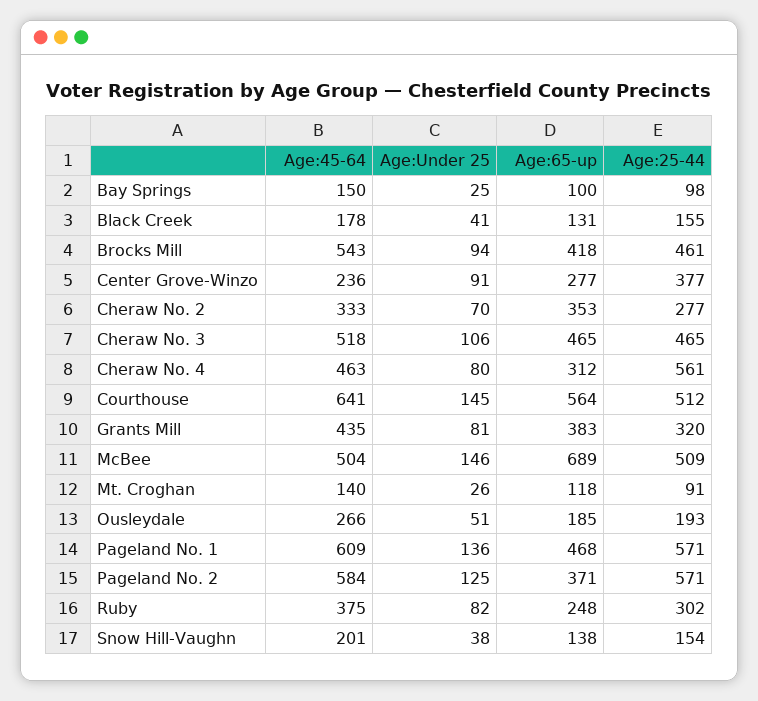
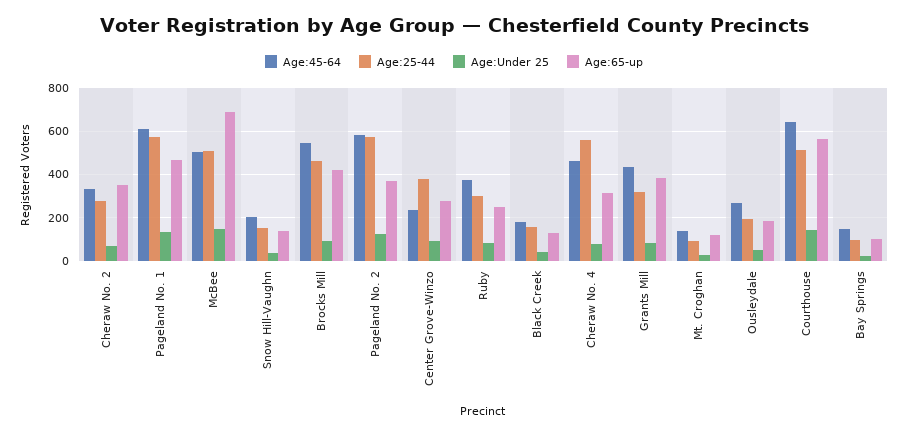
  {
    "Age:45-64": {
      "Bay Springs": 150,
      "Black Creek": 178,
      "Brocks Mill": 543,
      "Center Grove-Winzo": 236,
      "Cheraw No. 2": 333,
-     "Cheraw No. 3": 518,
      "Cheraw No. 4": 463,
      "Courthouse": 641,
      "Grants Mill": 435,
      "McBee": 504,
      "Mt. Croghan": 140,
      "Ousleydale": 266,
      "Pageland No. 1": 609,
      "Pageland No. 2": 584,
      "Ruby": 375,
      "Snow Hill-Vaughn": 201
    },
    "Age:Under 25": {
      "Bay Springs": 25,
      "Black Creek": 41,
      "Brocks Mill": 94,
      "Center Grove-Winzo": 91,
      "Cheraw No. 2": 70,
-     "Cheraw No. 3": 106,
      "Cheraw No. 4": 80,
      "Courthouse": 145,
      "Grants Mill": 81,
      "McBee": 146,
      "Mt. Croghan": 26,
      "Ousleydale": 51,
      "Pageland No. 1": 136,
      "Pageland No. 2": 125,
      "Ruby": 82,
      "Snow Hill-Vaughn": 38
    },
    "Age:65-up": {
      "Bay Springs": 100,
      "Black Creek": 131,
      "Brocks Mill": 418,
      "Center Grove-Winzo": 277,
      "Cheraw No. 2": 353,
-     "Cheraw No. 3": 465,
      "Cheraw No. 4": 312,
      "Courthouse": 564,
      "Grants Mill": 383,
      "McBee": 689,
      "Mt. Croghan": 118,
      "Ousleydale": 185,
      "Pageland No. 1": 468,
      "Pageland No. 2": 371,
      "Ruby": 248,
      "Snow Hill-Vaughn": 138
    },
    "Age:25-44": {
      "Bay Springs": 98,
      "Black Creek": 155,
      "Brocks Mill": 461,
      "Center Grove-Winzo": 377,
      "Cheraw No. 2": 277,
-     "Cheraw No. 3": 465,
      "Cheraw No. 4": 561,
      "Courthouse": 512,
      "Grants Mill": 320,
      "McBee": 509,
      "Mt. Croghan": 91,
      "Ousleydale": 193,
      "Pageland No. 1": 571,
      "Pageland No. 2": 571,
      "Ruby": 302,
      "Snow Hill-Vaughn": 154
    }
  }

